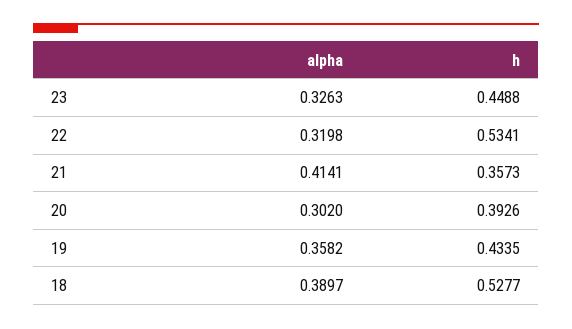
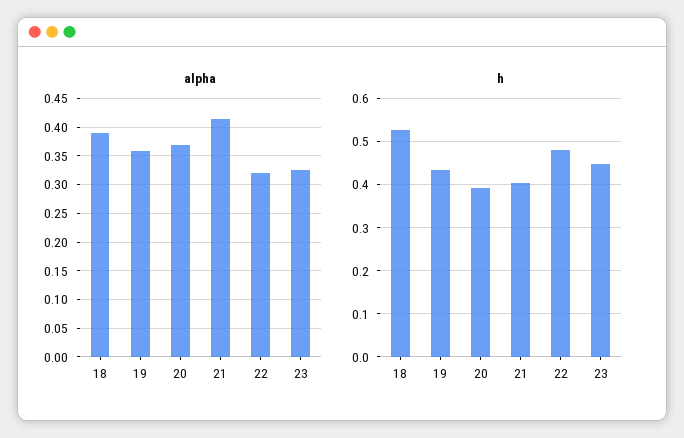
  {
    "alpha": {
      "23": 0.3263,
      "22": 0.3198,
      "21": 0.4141,
-     "20": 0.302,
+     "20": 0.375,
      "19": 0.3582,
      "18": 0.3897
    },
    "h": {
      "23": 0.4488,
-     "22": 0.5341,
+     "22": 0.48,
-     "21": 0.3573,
+     "21": 0.4,
      "20": 0.3926,
      "19": 0.4335,
      "18": 0.5277
    }
  }

